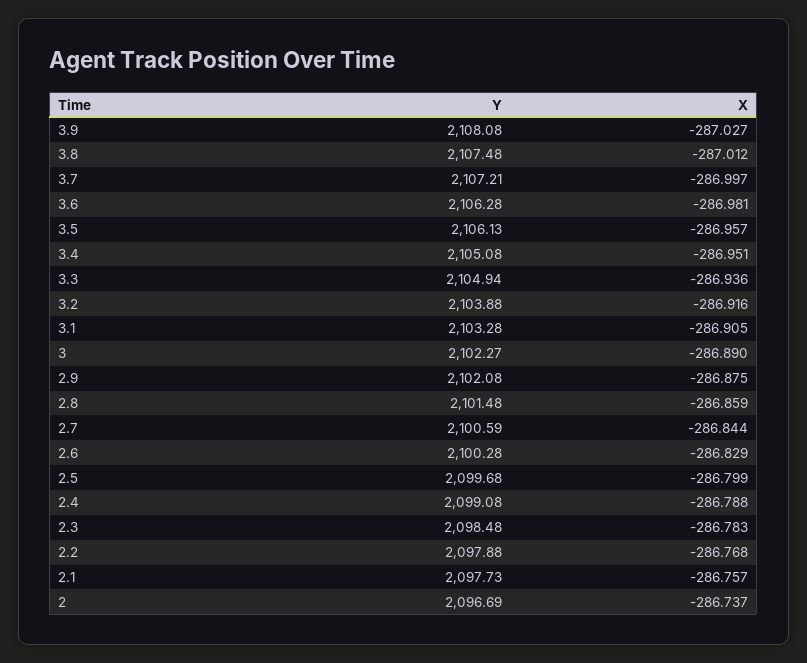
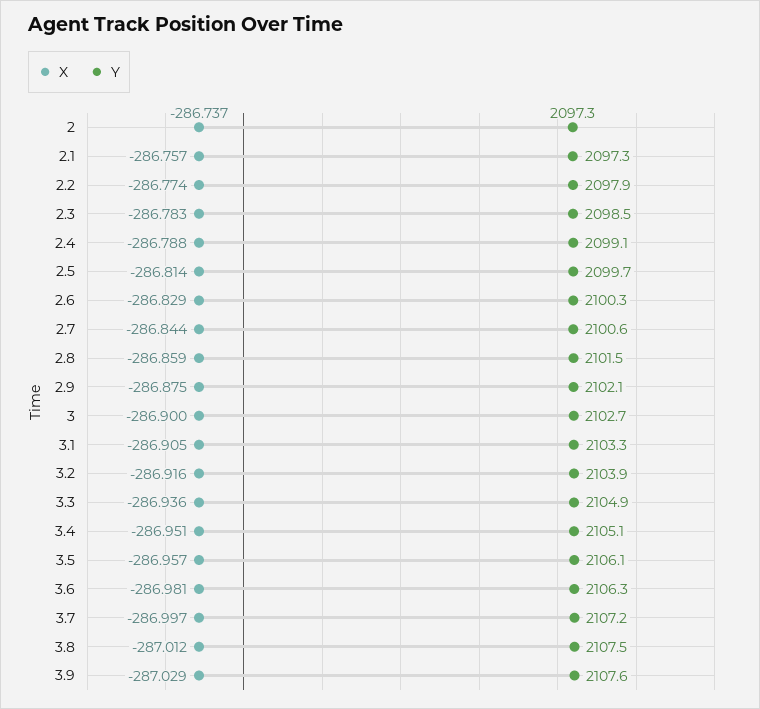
  {
    "Y": {
-     "3.9": 2108.08,
+     "3.9": 2107.6,
      "3.8": 2107.48,
      "3.7": 2107.21,
      "3.6": 2106.28,
      "3.5": 2106.13,
      "3.4": 2105.08,
      "3.3": 2104.94,
      "3.2": 2103.88,
      "3.1": 2103.28,
-     "3": 2102.27,
+     "3": 2102.7,
      "2.9": 2102.08,
      "2.8": 2101.48,
      "2.7": 2100.59,
      "2.6": 2100.28,
      "2.5": 2099.68,
      "2.4": 2099.08,
      "2.3": 2098.48,
      "2.2": 2097.88,
-     "2.1": 2097.73,
+     "2.1": 2097.3,
-     "2": 2096.69
+     "2": 2097.3
    },
    "X": {
-     "3.9": -287.027,
+     "3.9": -287.029,
      "3.8": -287.012,
      "3.7": -286.997,
      "3.6": -286.981,
      "3.5": -286.957,
      "3.4": -286.951,
      "3.3": -286.936,
      "3.2": -286.916,
      "3.1": -286.905,
-     "3": -286.89,
+     "3": -286.9,
      "2.9": -286.875,
      "2.8": -286.859,
      "2.7": -286.844,
      "2.6": -286.829,
-     "2.5": -286.799,
+     "2.5": -286.814,
      "2.4": -286.788,
      "2.3": -286.783,
-     "2.2": -286.768,
+     "2.2": -286.774,
      "2.1": -286.757,
      "2": -286.737
    }
  }

